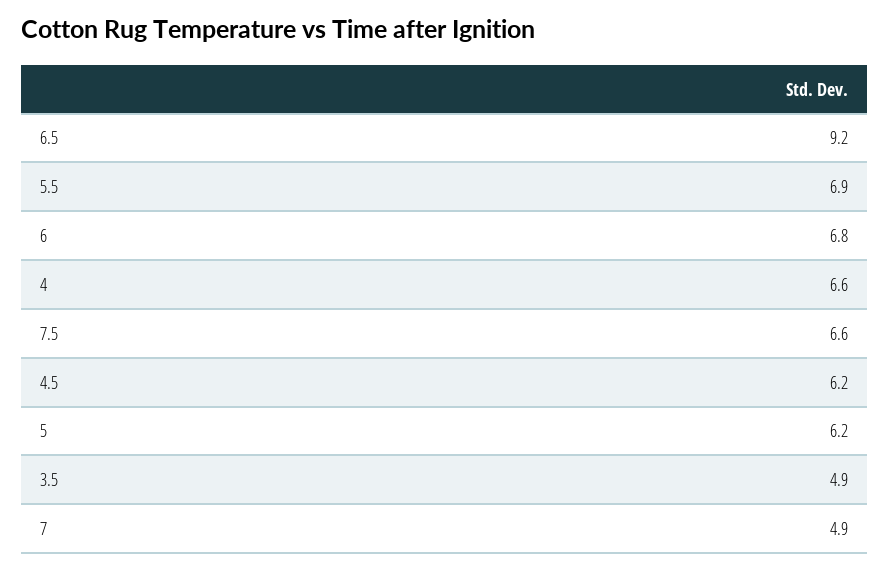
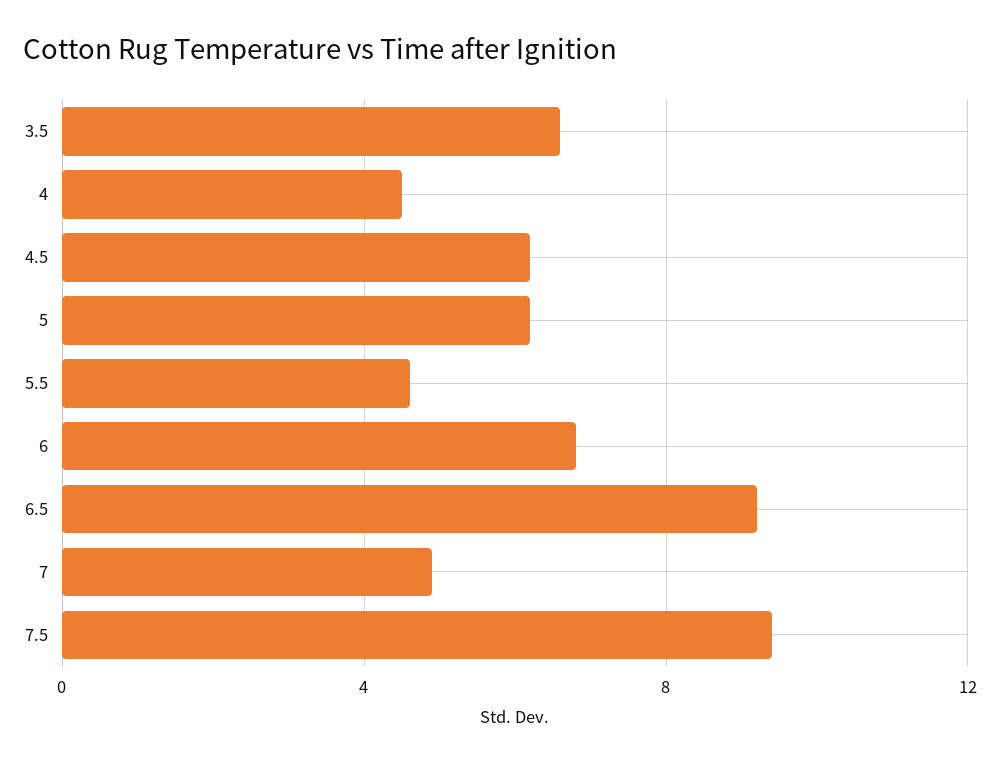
  {
    "6.5": 9.2,
-   "5.5": 6.9,
+   "5.5": 4.5,
    "6": 6.8,
-   "4": 6.6,
+   "4": 4.5,
-   "7.5": 6.6,
+   "7.5": 9.5,
    "4.5": 6.2,
    "5": 6.2,
-   "3.5": 4.9,
+   "3.5": 6.5,
    "7": 4.9
  }

